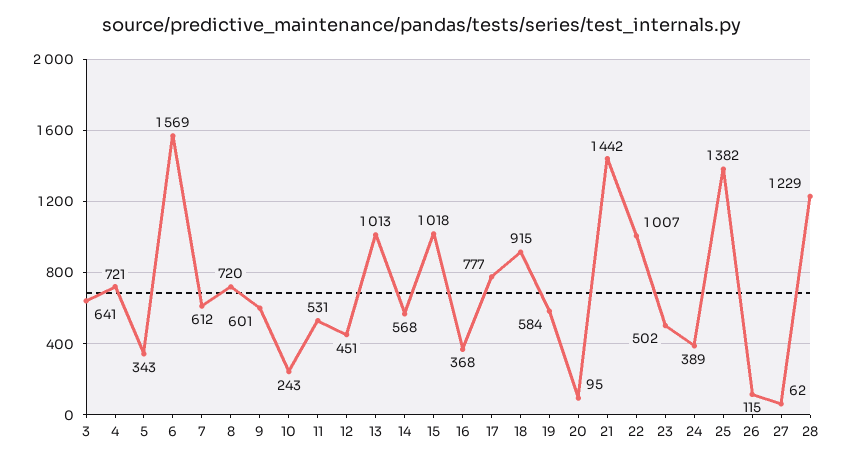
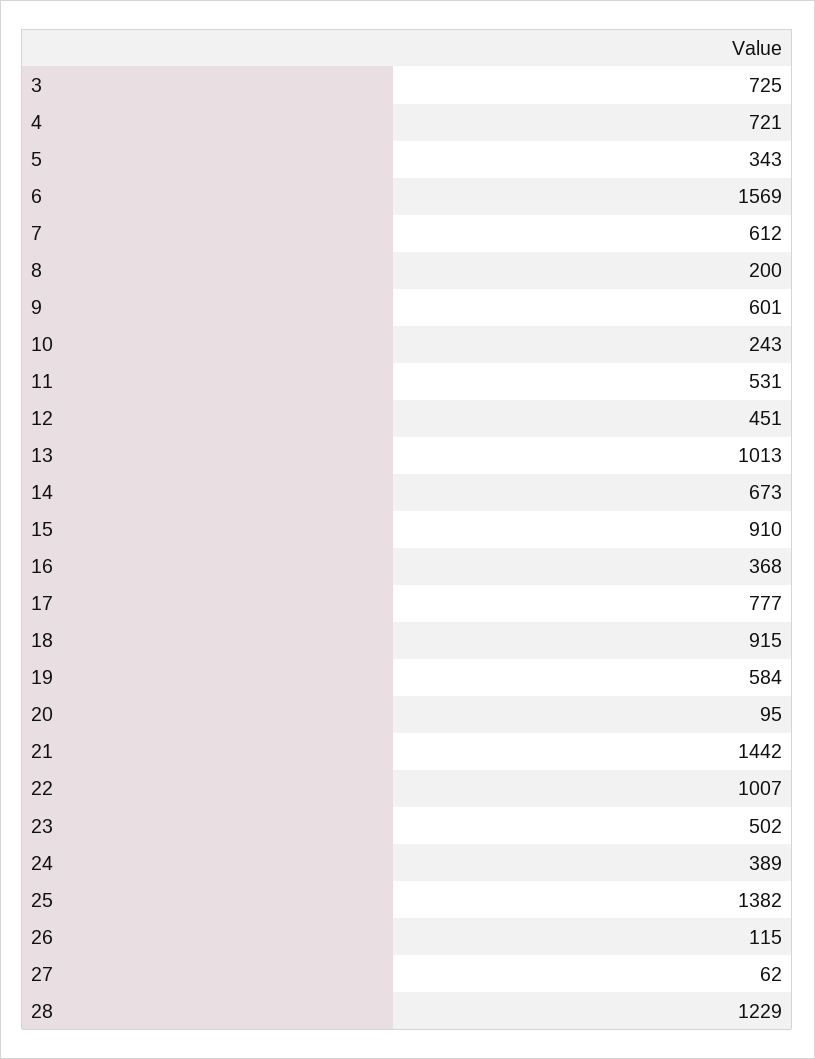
  {
-   "3": 641,
+   "3": 725,
    "4": 721,
    "5": 343,
    "6": 1569,
    "7": 612,
-   "8": 720,
+   "8": 200,
    "9": 601,
    "10": 243,
    "11": 531,
    "12": 451,
    "13": 1013,
-   "14": 568,
+   "14": 673,
-   "15": 1018,
+   "15": 910,
    "16": 368,
    "17": 777,
    "18": 915,
    "19": 584,
    "20": 95,
    "21": 1442,
    "22": 1007,
    "23": 502,
    "24": 389,
    "25": 1382,
    "26": 115,
    "27": 62,
    "28": 1229
  }

